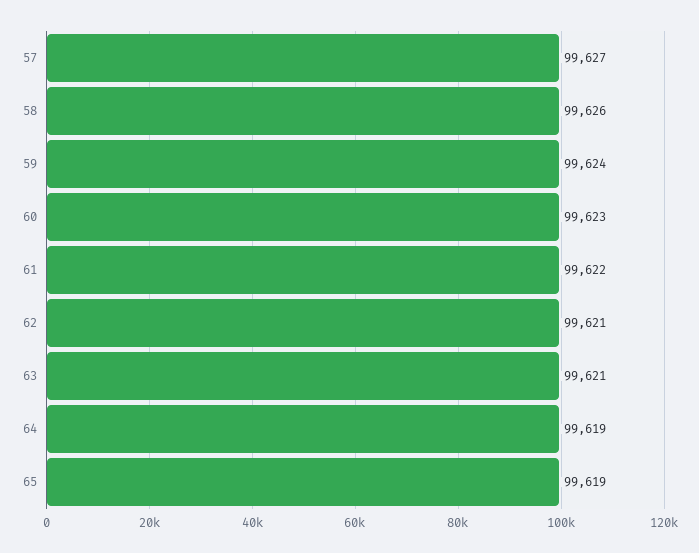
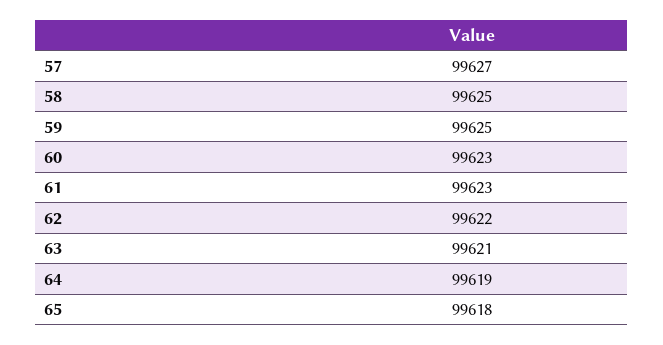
  {
    "57": 99627,
-   "58": 99626,
+   "58": 99625,
-   "59": 99624,
+   "59": 99625,
    "60": 99623,
-   "61": 99622,
+   "61": 99623,
-   "62": 99621,
+   "62": 99622,
    "63": 99621,
    "64": 99619,
-   "65": 99619
+   "65": 99618
  }

